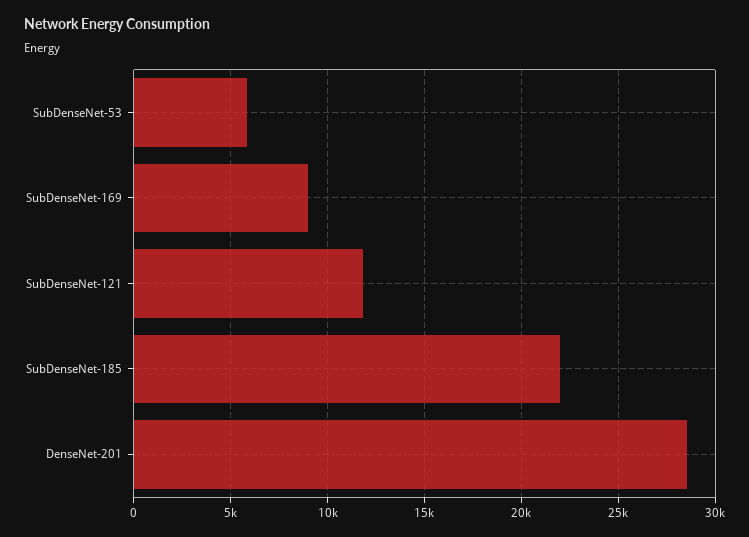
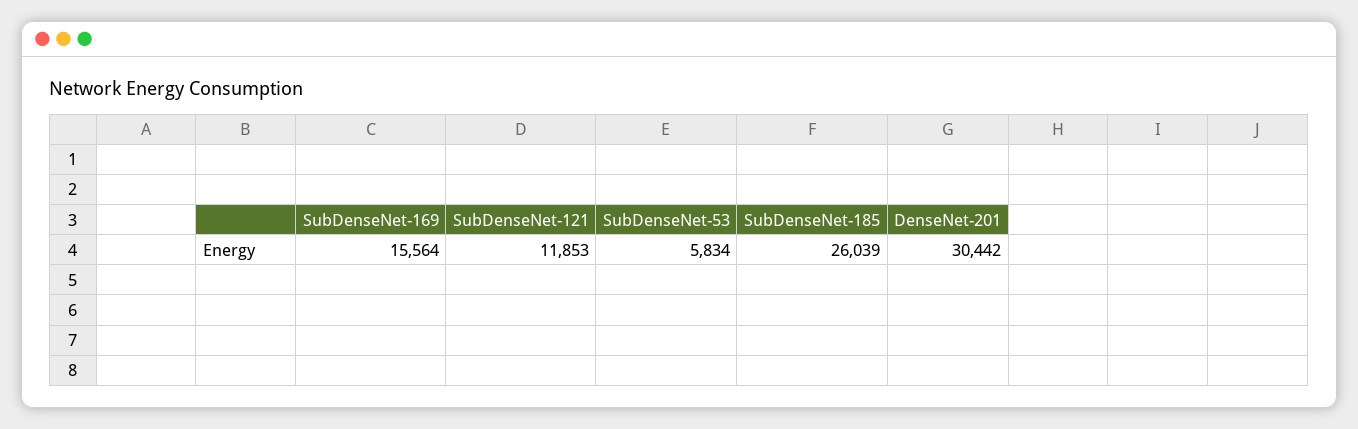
  {
    "SubDenseNet-53": 5834,
-   "SubDenseNet-169": 9000,
+   "SubDenseNet-169": 15564,
    "SubDenseNet-121": 11853,
-   "SubDenseNet-185": 22000,
+   "SubDenseNet-185": 26039,
-   "DenseNet-201": 28500
+   "DenseNet-201": 30442
  }

